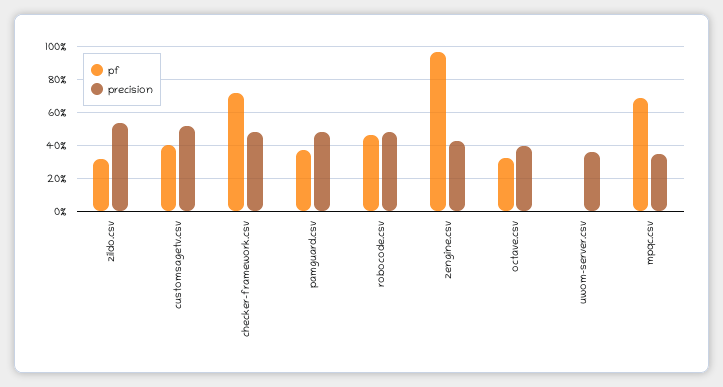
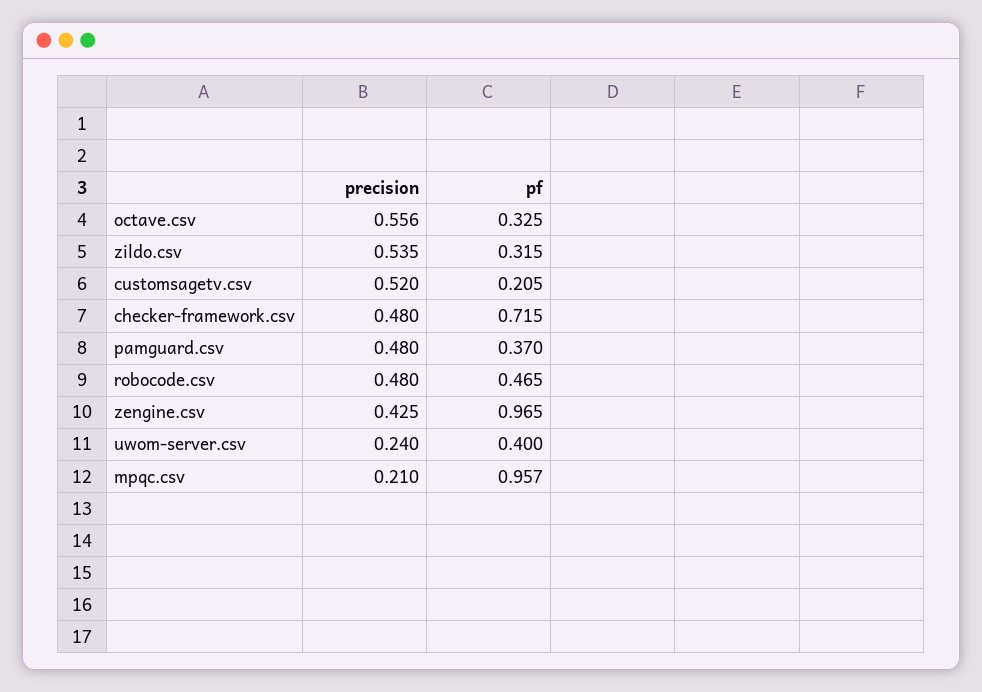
  {
    "pf": {
      "zildo.csv": 0.315,
-     "customsagetv.csv": 0.4,
+     "customsagetv.csv": 0.205,
      "checker-framework.csv": 0.715,
      "pamguard.csv": 0.37,
      "robocode.csv": 0.465,
      "zengine.csv": 0.965,
      "octave.csv": 0.325,
-     "uwom-server.csv": 0,
+     "uwom-server.csv": 0.4,
-     "mpqc.csv": 0.7
+     "mpqc.csv": 0.957
    },
    "precision": {
      "zildo.csv": 0.535,
      "customsagetv.csv": 0.52,
      "checker-framework.csv": 0.48,
      "pamguard.csv": 0.48,
      "robocode.csv": 0.48,
      "zengine.csv": 0.425,
-     "octave.csv": 0.4,
+     "octave.csv": 0.556,
-     "uwom-server.csv": 0.35,
+     "uwom-server.csv": 0.24,
-     "mpqc.csv": 0.35
+     "mpqc.csv": 0.21
    }
  }

